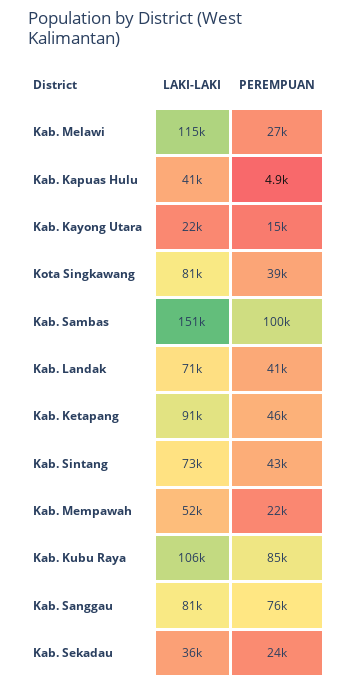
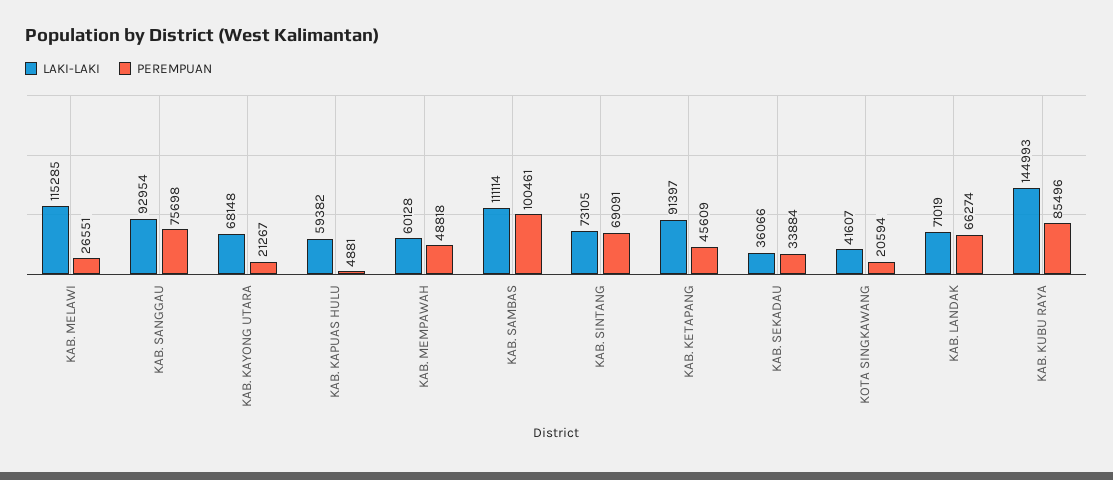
  {
    "LAKI-LAKI": {
      "Kab. Melawi": 115285,
-     "Kab. Kapuas Hulu": 41000,
+     "Kab. Kapuas Hulu": 59382,
-     "Kab. Kayong Utara": 22000,
+     "Kab. Kayong Utara": 68148,
-     "Kota Singkawang": 81000,
+     "Kota Singkawang": 41607,
-     "Kab. Sambas": 151000,
+     "Kab. Sambas": 111114,
      "Kab. Landak": 71019,
      "Kab. Ketapang": 91397,
      "Kab. Sintang": 73105,
-     "Kab. Mempawah": 52000,
+     "Kab. Mempawah": 60128,
-     "Kab. Kubu Raya": 106000,
+     "Kab. Kubu Raya": 144993,
-     "Kab. Sanggau": 81000,
+     "Kab. Sanggau": 92954,
      "Kab. Sekadau": 36066
    },
    "PEREMPUAN": {
      "Kab. Melawi": 26551,
      "Kab. Kapuas Hulu": 4881,
-     "Kab. Kayong Utara": 15000,
+     "Kab. Kayong Utara": 21267,
-     "Kota Singkawang": 39000,
+     "Kota Singkawang": 20594,
      "Kab. Sambas": 100461,
-     "Kab. Landak": 41000,
+     "Kab. Landak": 66274,
      "Kab. Ketapang": 45609,
-     "Kab. Sintang": 43000,
+     "Kab. Sintang": 69091,
-     "Kab. Mempawah": 22000,
+     "Kab. Mempawah": 48818,
      "Kab. Kubu Raya": 85496,
      "Kab. Sanggau": 75698,
-     "Kab. Sekadau": 24000
+     "Kab. Sekadau": 33884
    }
  }

